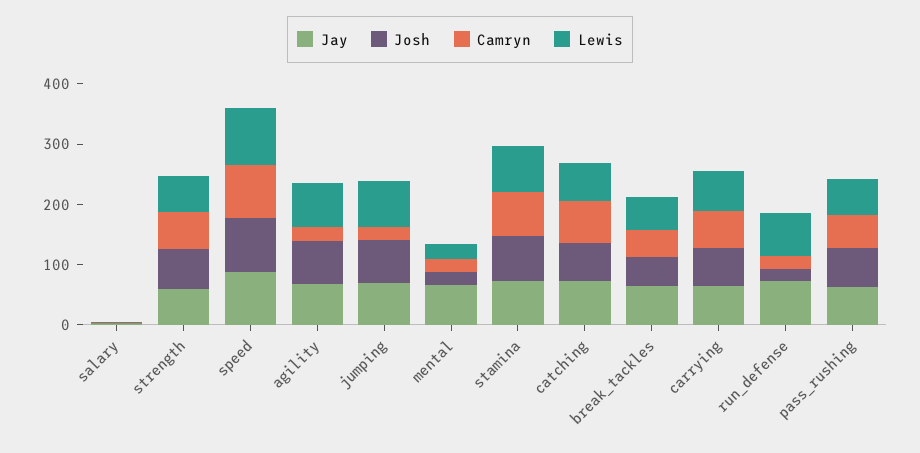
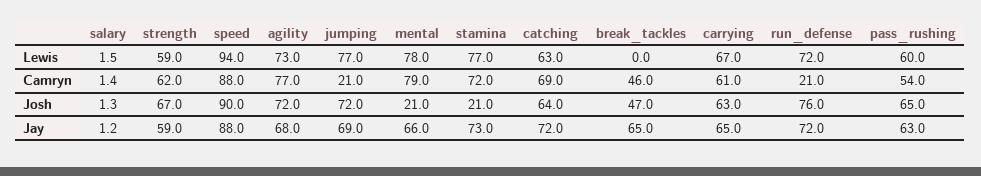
  {
    "Jay": {
      "salary": 1.2,
      "strength": 59,
      "speed": 88,
      "agility": 68,
      "jumping": 69,
      "mental": 66,
      "stamina": 73,
      "catching": 72,
      "break_tackles": 65,
      "carrying": 65,
      "run_defense": 72,
      "pass_rushing": 63
    },
    "Josh": {
      "salary": 1.3,
      "strength": 67,
      "speed": 90,
      "agility": 72,
      "jumping": 72,
      "mental": 21,
-     "stamina": 80,
+     "stamina": 21,
      "catching": 64,
      "break_tackles": 47,
      "carrying": 63,
-     "run_defense": 20,
+     "run_defense": 76,
      "pass_rushing": 65
    },
    "Camryn": {
      "salary": 1.4,
      "strength": 62,
      "speed": 88,
-     "agility": 20,
+     "agility": 77,
      "jumping": 21,
-     "mental": 20,
+     "mental": 79,
      "stamina": 72,
      "catching": 69,
      "break_tackles": 46,
      "carrying": 61,
      "run_defense": 21,
      "pass_rushing": 54
    },
    "Lewis": {
      "salary": 1.5,
      "strength": 59,
      "speed": 94,
      "agility": 73,
      "jumping": 77,
-     "mental": 20,
+     "mental": 78,
      "stamina": 77,
      "catching": 63,
-     "break_tackles": 60,
+     "break_tackles": 0,
      "carrying": 67,
      "run_defense": 72,
      "pass_rushing": 60
    }
  }

